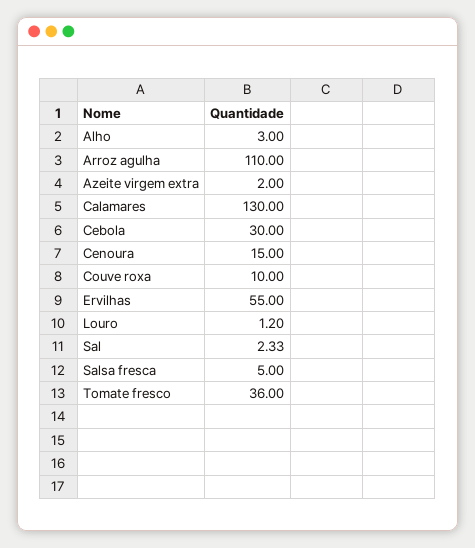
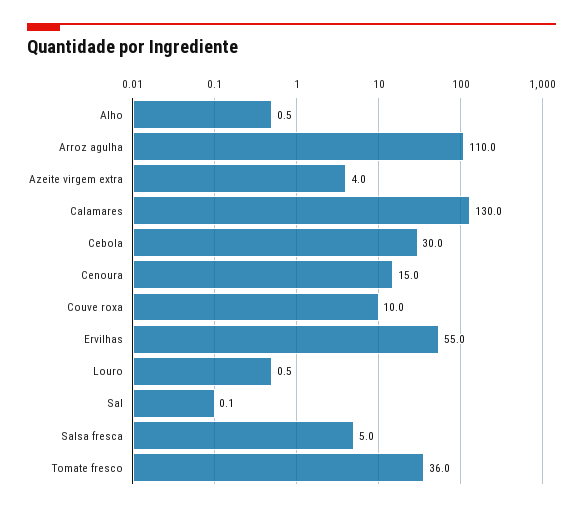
  {
-   "Alho": 3,
+   "Alho": 0.5,
    "Arroz agulha": 110,
-   "Azeite virgem extra": 2,
+   "Azeite virgem extra": 4,
    "Calamares": 130,
    "Cebola": 30,
    "Cenoura": 15,
    "Couve roxa": 10,
    "Ervilhas": 55,
-   "Louro": 1.2,
+   "Louro": 0.5,
-   "Sal": 2.33,
+   "Sal": 0.1,
    "Salsa fresca": 5,
    "Tomate fresco": 36
  }

